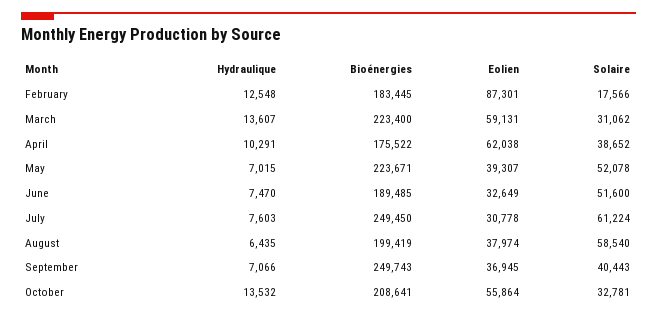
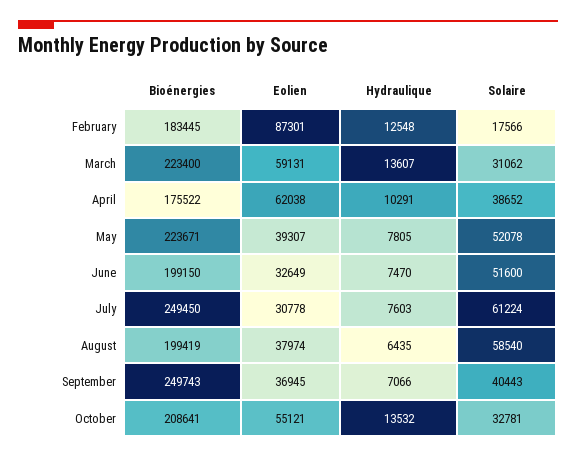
  {
    "Hydraulique": {
      "February": 12548,
      "March": 13607,
      "April": 10291,
-     "May": 7015,
+     "May": 7805,
      "June": 7470,
      "July": 7603,
      "August": 6435,
      "September": 7066,
      "October": 13532
    },
    "Bioénergies": {
      "February": 183445,
      "March": 223400,
      "April": 175522,
      "May": 223671,
-     "June": 189485,
+     "June": 199150,
      "July": 249450,
      "August": 199419,
      "September": 249743,
      "October": 208641
    },
    "Eolien": {
      "February": 87301,
      "March": 59131,
      "April": 62038,
      "May": 39307,
      "June": 32649,
      "July": 30778,
      "August": 37974,
      "September": 36945,
-     "October": 55864
+     "October": 55121
    },
    "Solaire": {
      "February": 17566,
      "March": 31062,
      "April": 38652,
      "May": 52078,
      "June": 51600,
      "July": 61224,
      "August": 58540,
      "September": 40443,
      "October": 32781
    }
  }

